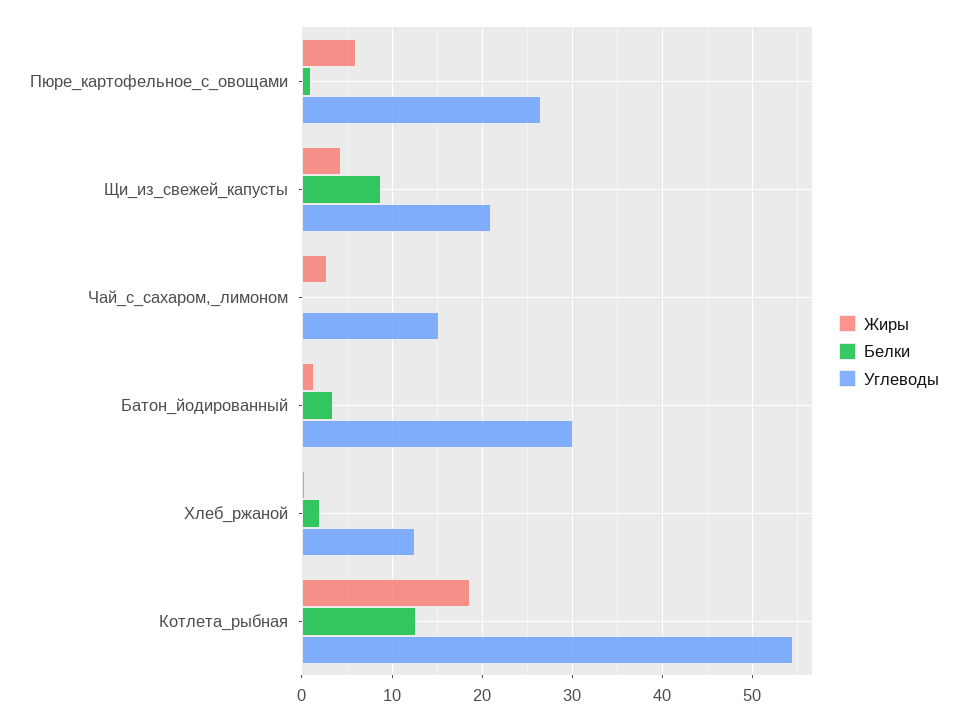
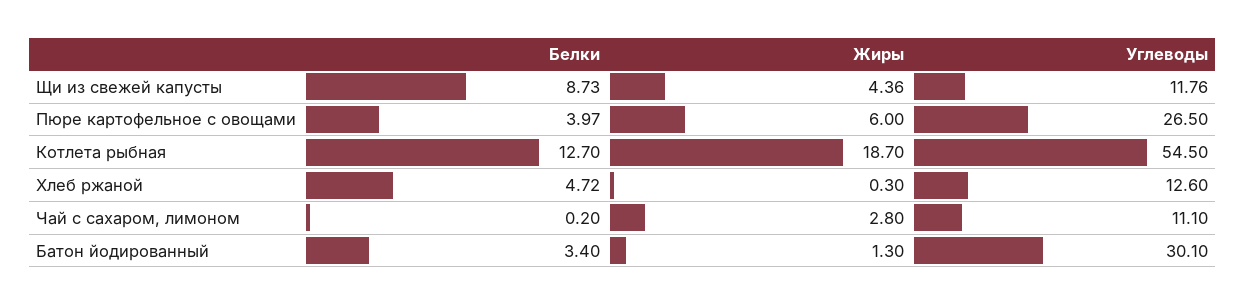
  {
    "Жиры": {
      "Пюре_картофельное_с_овощами": 6,
      "Щи_из_свежей_капусты": 4.36,
      "Чай_с_сахаром,_лимоном": 2.8,
      "Батон_йодированный": 1.3,
      "Хлеб_ржаной": 0.3,
      "Котлета_рыбная": 18.7
    },
    "Белки": {
-     "Пюре_картофельное_с_овощами": 1,
+     "Пюре_картофельное_с_овощами": 3.97,
      "Щи_из_свежей_капусты": 8.73,
      "Чай_с_сахаром,_лимоном": 0.2,
      "Батон_йодированный": 3.4,
-     "Хлеб_ржаной": 2,
+     "Хлеб_ржаной": 4.72,
      "Котлета_рыбная": 12.7
    },
    "Углеводы": {
      "Пюре_картофельное_с_овощами": 26.5,
-     "Щи_из_свежей_капусты": 21,
+     "Щи_из_свежей_капусты": 11.76,
-     "Чай_с_сахаром,_лимоном": 15,
+     "Чай_с_сахаром,_лимоном": 11.1,
      "Батон_йодированный": 30.1,
      "Хлеб_ржаной": 12.6,
      "Котлета_рыбная": 54.5
    }
  }

